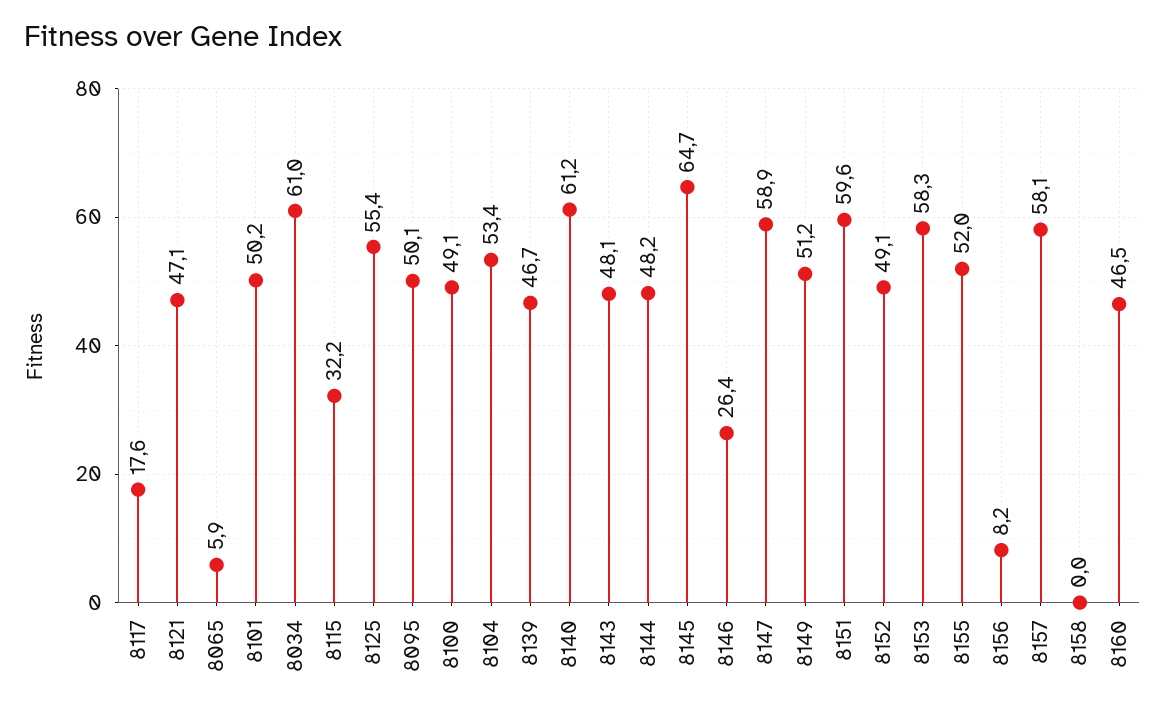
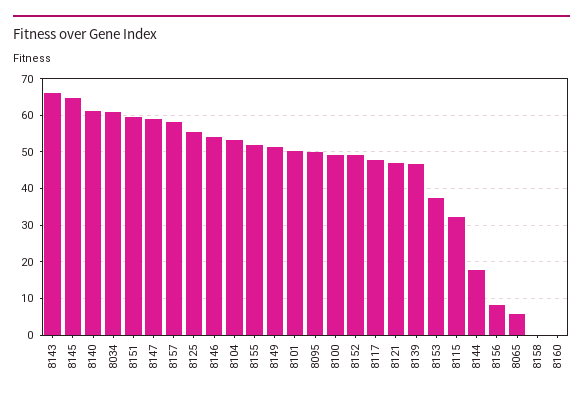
  {
-   "8117": 17.6,
+   "8117": 48,
    "8121": 47.1,
    "8065": 5.9,
    "8101": 50.2,
    "8034": 61,
    "8115": 32.2,
    "8125": 55.4,
    "8095": 50.1,
    "8100": 49.1,
    "8104": 53.4,
    "8139": 46.7,
    "8140": 61.2,
-   "8143": 48.1,
+   "8143": 66,
-   "8144": 48.2,
+   "8144": 18,
    "8145": 64.7,
-   "8146": 26.4,
+   "8146": 54,
    "8147": 58.9,
    "8149": 51.2,
    "8151": 59.6,
    "8152": 49.1,
-   "8153": 58.3,
+   "8153": 38,
    "8155": 52,
    "8156": 8.2,
    "8157": 58.1,
    "8158": 0,
-   "8160": 46.5
+   "8160": 0
  }

